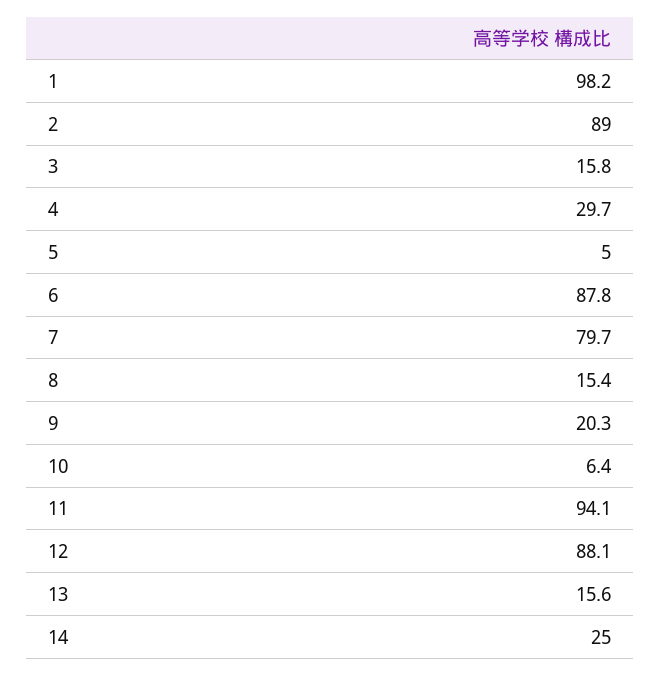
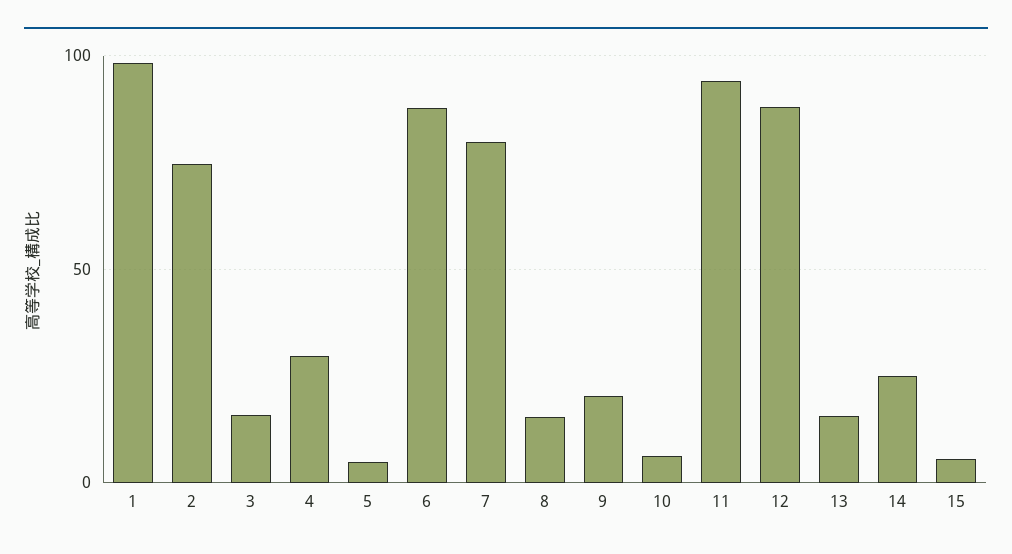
  {
    "1": 98.2,
-   "2": 89,
+   "2": 75,
    "3": 15.8,
    "4": 29.7,
    "5": 5,
    "6": 87.8,
    "7": 79.7,
    "8": 15.4,
    "9": 20.3,
    "10": 6.4,
    "11": 94.1,
    "12": 88.1,
    "13": 15.6,
-   "14": 25
+   "14": 25,
+   "15": 5
  }

